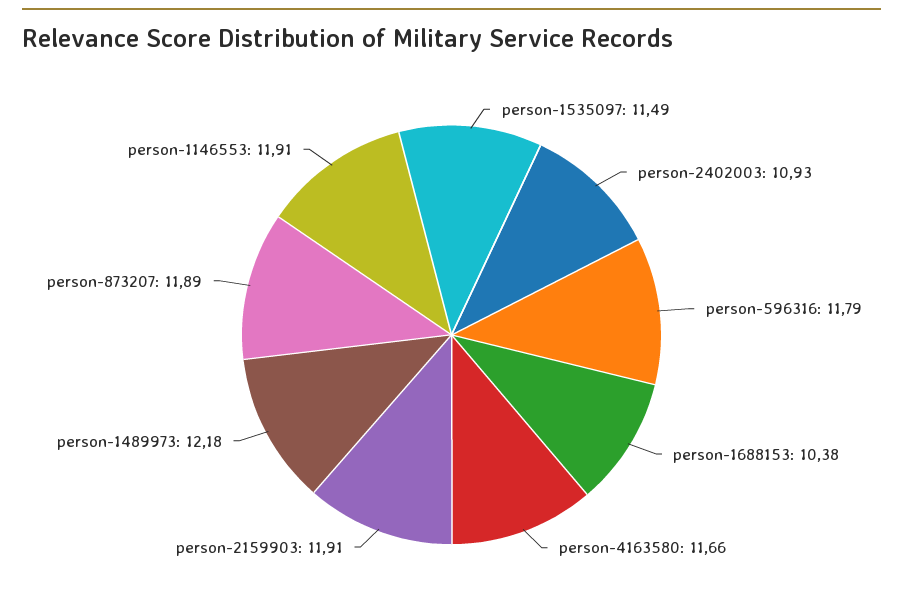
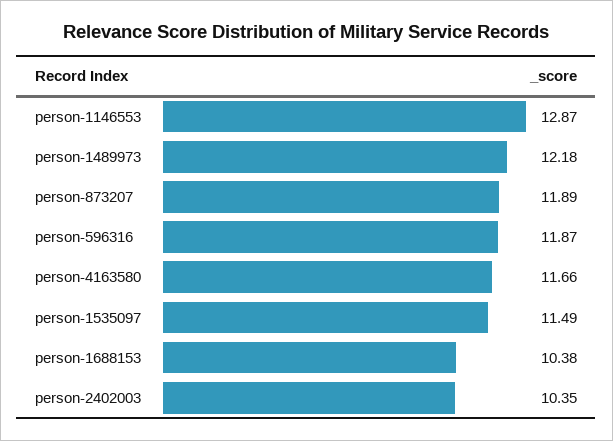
  {
    "person-1535097": 11.49,
-   "person-2402003": 10.93,
+   "person-2402003": 10.35,
-   "person-596316": 11.79,
+   "person-596316": 11.87,
    "person-1688153": 10.38,
    "person-4163580": 11.66,
-   "person-2159903": 11.91,
    "person-1489973": 12.18,
    "person-873207": 11.89,
-   "person-1146553": 11.91
+   "person-1146553": 12.87
  }

